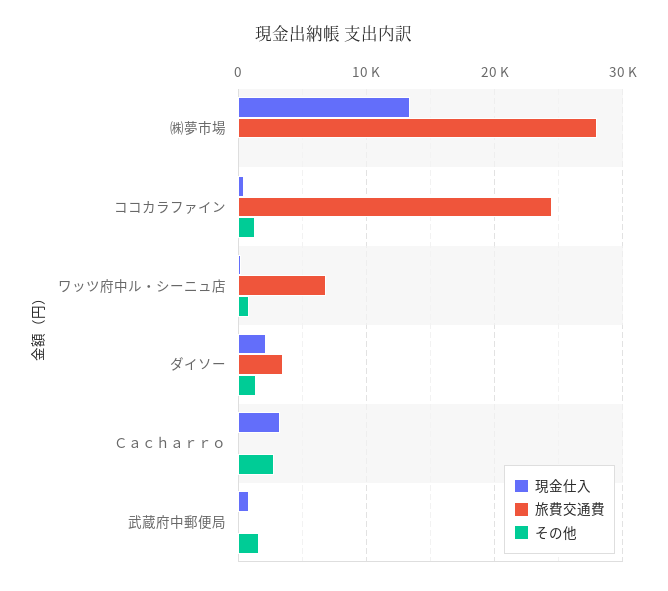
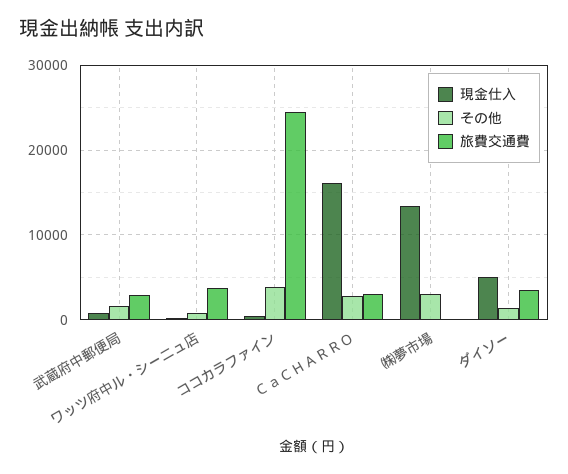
  {
    "現金仕入": {
      "㈱夢市場": 13000,
      "ココカラファイン": 0,
      "ワッツ府中ル・シーニュ店": 0,
-     "ダイソー": 2000,
+     "ダイソー": 5000,
-     "Ｃａｃｈａｒｒｏ": 3000,
+     "Ｃａｃｈａｒｒｏ": 16000,
      "武蔵府中郵便局": 1000
    },
    "旅費交通費": {
-     "㈱夢市場": 28000,
+     "㈱夢市場": 0,
      "ココカラファイン": 25000,
-     "ワッツ府中ル・シーニュ店": 7000,
+     "ワッツ府中ル・シーニュ店": 4000,
      "ダイソー": 4000,
-     "Ｃａｃｈａｒｒｏ": 0,
+     "Ｃａｃｈａｒｒｏ": 3000,
-     "武蔵府中郵便局": 0
+     "武蔵府中郵便局": 3000
    },
    "その他": {
-     "㈱夢市場": 0,
+     "㈱夢市場": 3000,
-     "ココカラファイン": 1000,
+     "ココカラファイン": 4000,
      "ワッツ府中ル・シーニュ店": 1000,
      "ダイソー": 1000,
      "Ｃａｃｈａｒｒｏ": 3000,
      "武蔵府中郵便局": 2000
    }
  }

